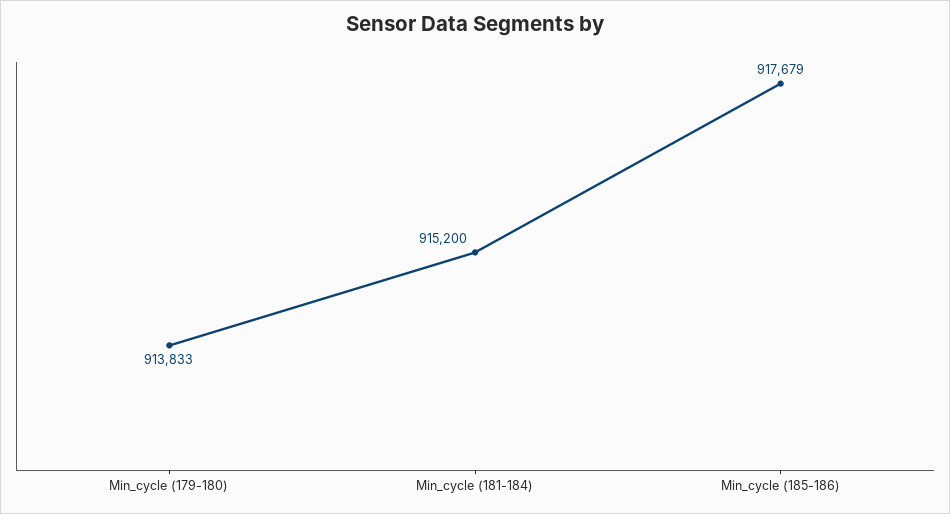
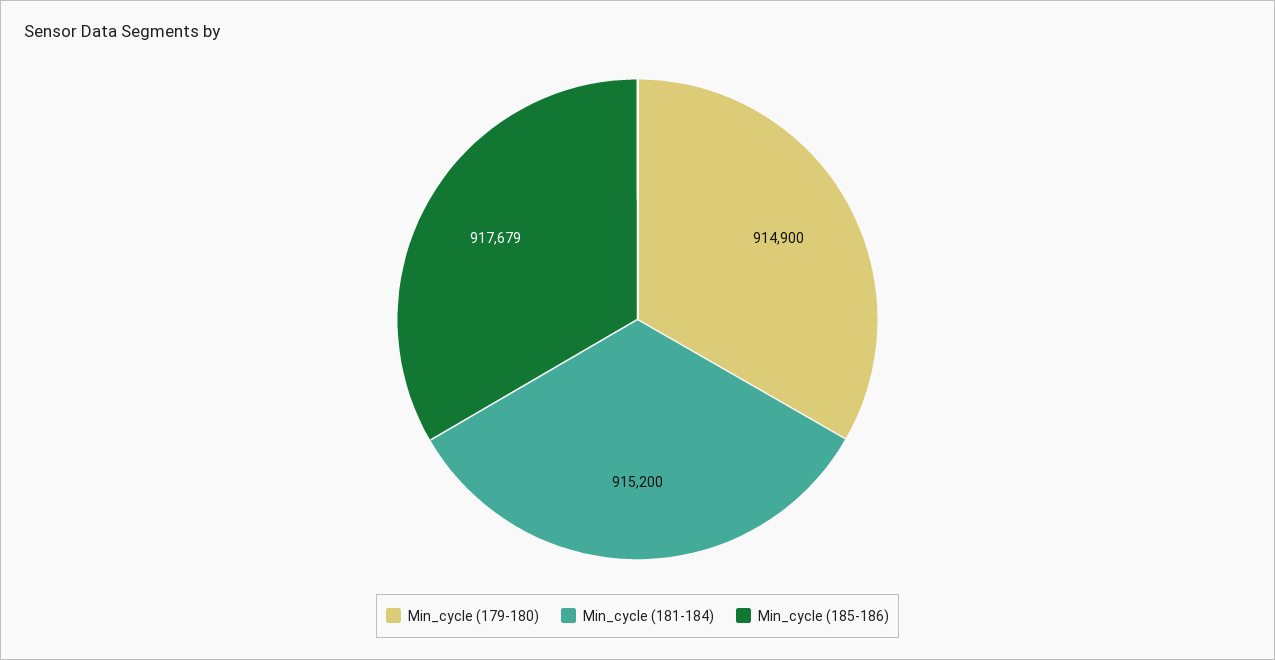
  {
-   "Min_cycle (179-180)": 913833,
+   "Min_cycle (179-180)": 914900,
    "Min_cycle (181-184)": 915200,
    "Min_cycle (185-186)": 917679
  }

